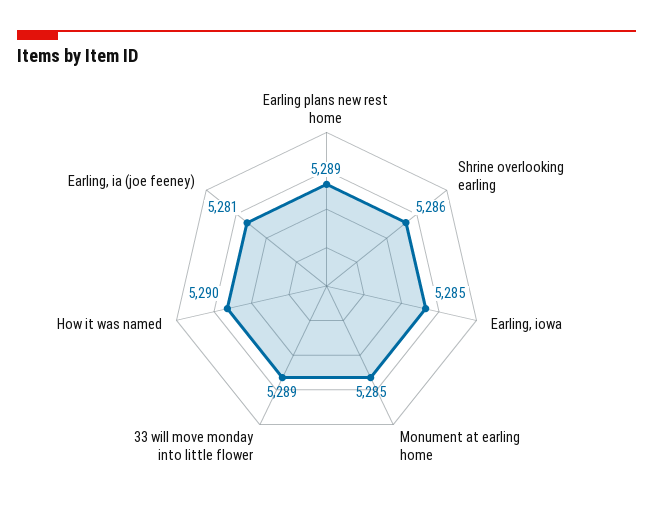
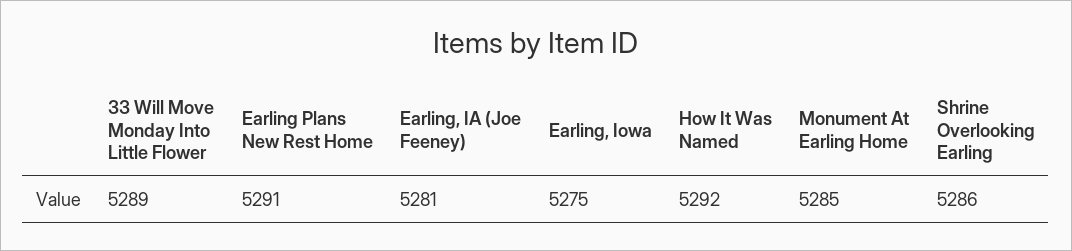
  {
-   "Earling plans new rest home": 5289,
+   "Earling plans new rest home": 5291,
    "Shrine overlooking earling": 5286,
-   "Earling, iowa": 5285,
+   "Earling, iowa": 5275,
    "Monument at earling home": 5285,
    "33 will move monday into little flower": 5289,
-   "How it was named": 5290,
+   "How it was named": 5292,
    "Earling, ia (joe feeney)": 5281
  }

